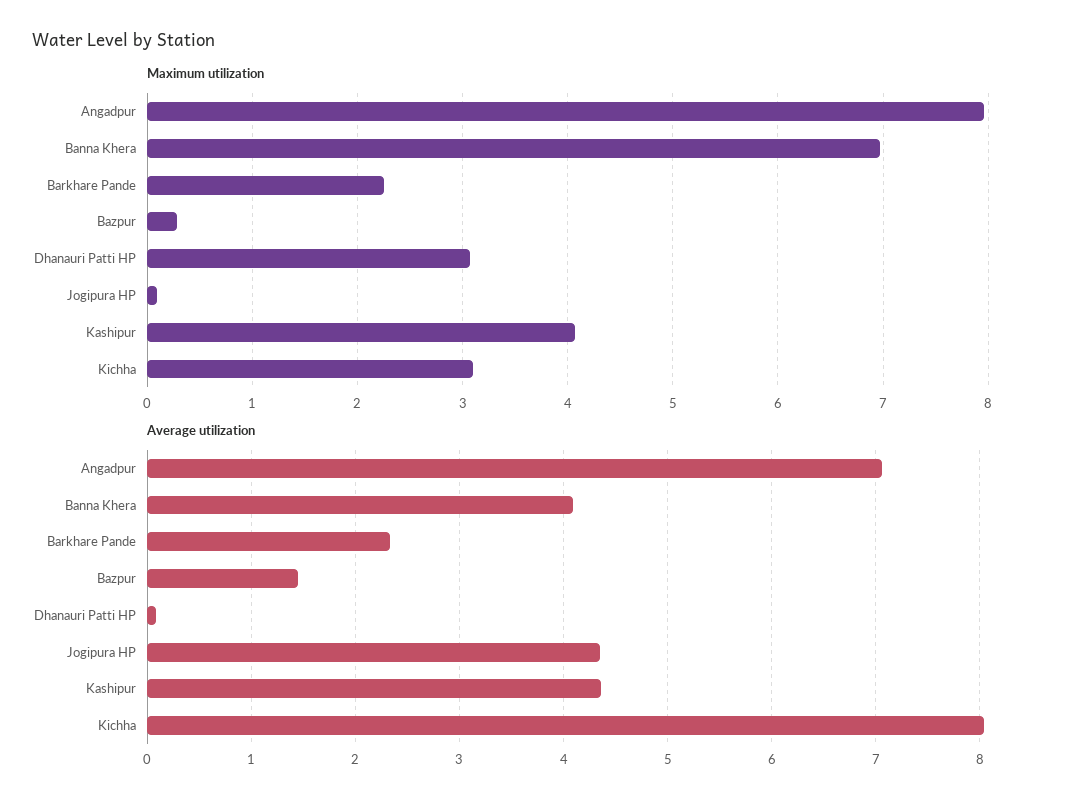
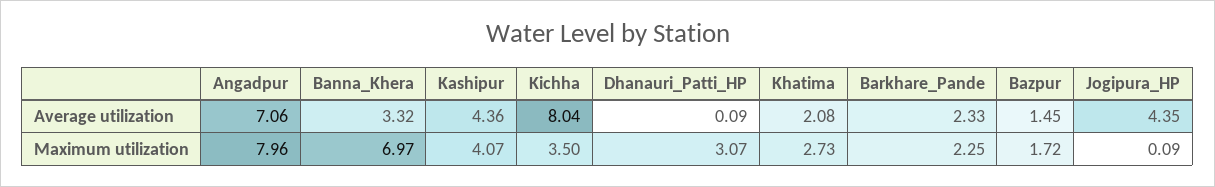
  {
    "Maximum utilization": {
      "Angadpur": 7.96,
      "Banna Khera": 6.97,
      "Barkhare Pande": 2.25,
-     "Bazpur": 0.3,
+     "Bazpur": 1.72,
      "Dhanauri Patti HP": 3.07,
      "Jogipura HP": 0.09,
      "Kashipur": 4.07,
-     "Kichha": 3.1
+     "Kichha": 3.5,
+     "Khatima": 2.73
    },
    "Average utilization": {
      "Angadpur": 7.06,
-     "Banna Khera": 4.1,
+     "Banna Khera": 3.32,
      "Barkhare Pande": 2.33,
      "Bazpur": 1.45,
      "Dhanauri Patti HP": 0.09,
      "Jogipura HP": 4.35,
      "Kashipur": 4.36,
-     "Kichha": 8.04
+     "Kichha": 8.04,
+     "Khatima": 2.08
    }
  }

